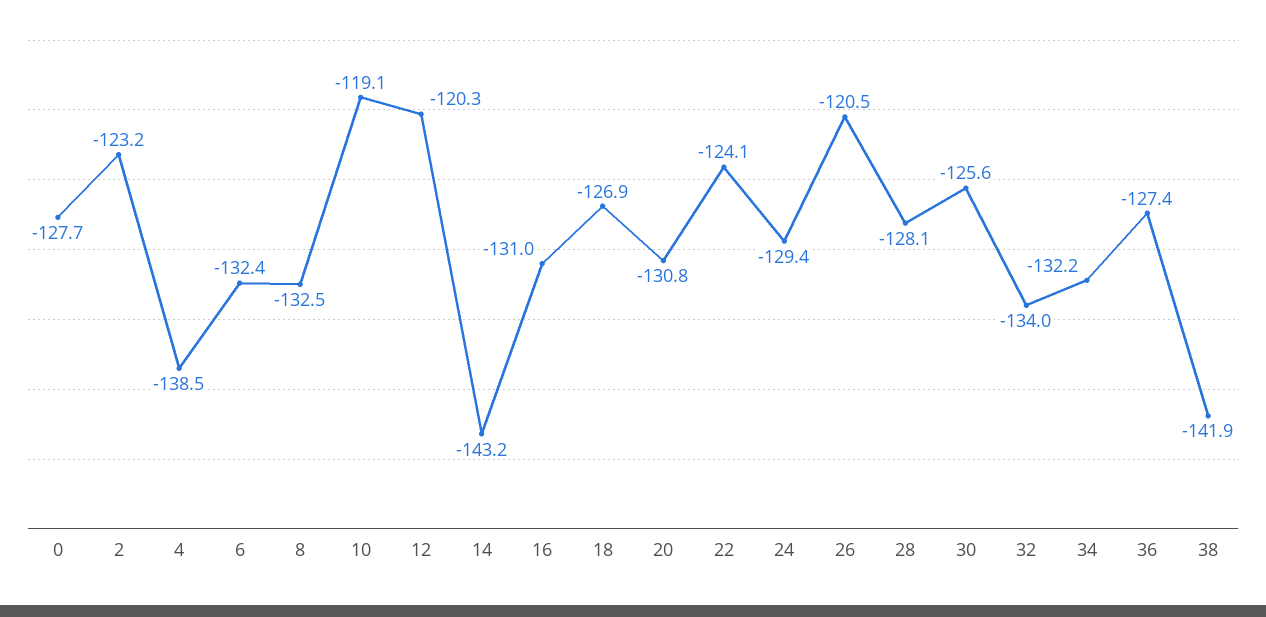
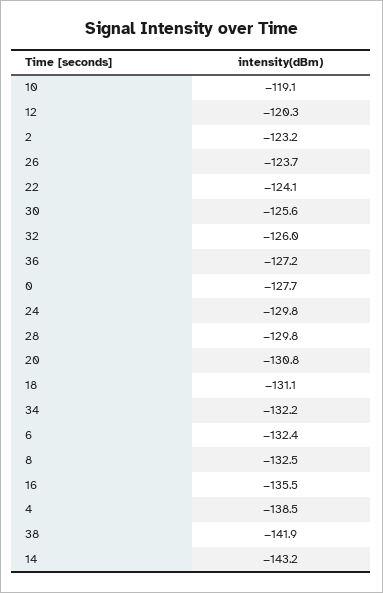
  {
    "0": -127.7,
    "2": -123.2,
    "4": -138.5,
    "6": -132.4,
    "8": -132.5,
    "10": -119.1,
    "12": -120.3,
    "14": -143.2,
-   "16": -131,
+   "16": -135.5,
-   "18": -126.9,
+   "18": -131.1,
    "20": -130.8,
    "22": -124.1,
-   "24": -129.4,
+   "24": -129.8,
-   "26": -120.5,
+   "26": -123.7,
-   "28": -128.1,
+   "28": -129.8,
    "30": -125.6,
-   "32": -134,
+   "32": -126,
    "34": -132.2,
-   "36": -127.4,
+   "36": -127.2,
    "38": -141.9
  }

